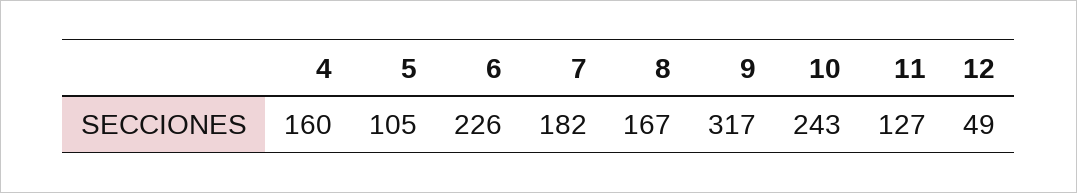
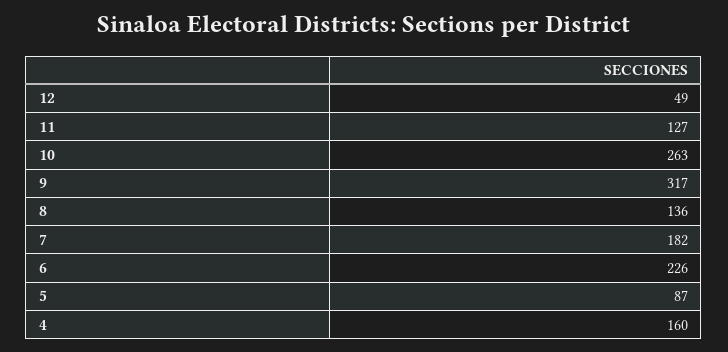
  {
    "4": 160,
-   "5": 105,
+   "5": 87,
    "6": 226,
    "7": 182,
-   "8": 167,
+   "8": 136,
    "9": 317,
-   "10": 243,
+   "10": 263,
    "11": 127,
    "12": 49
  }

